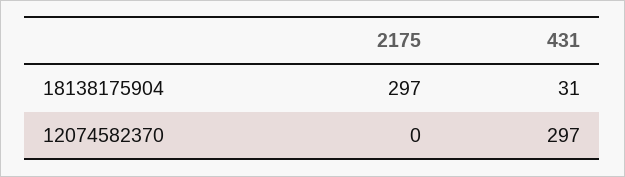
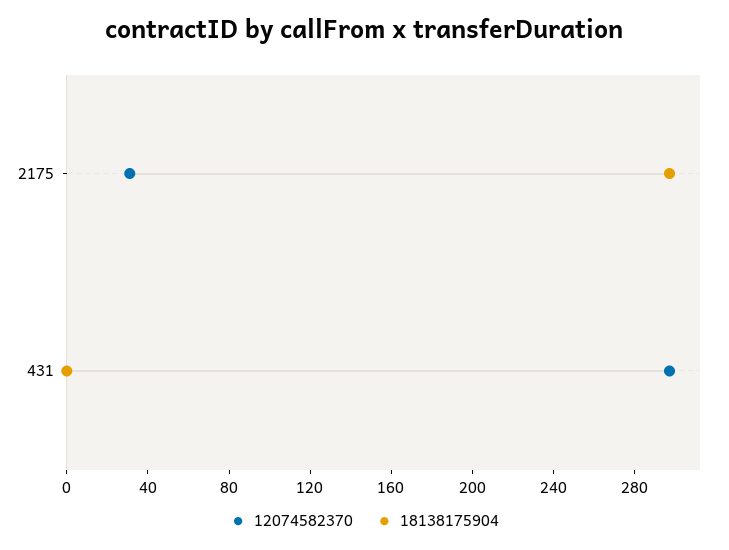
  {
    "18138175904": {
      "2175": 297,
-     "431": 31
+     "431": 0
    },
    "12074582370": {
-     "2175": 0,
+     "2175": 30,
      "431": 297
    }
  }

